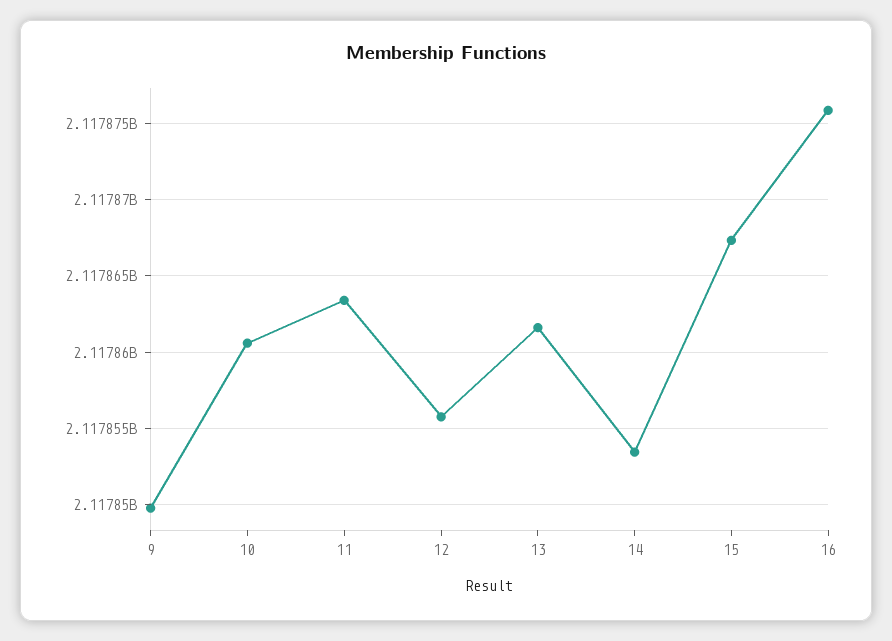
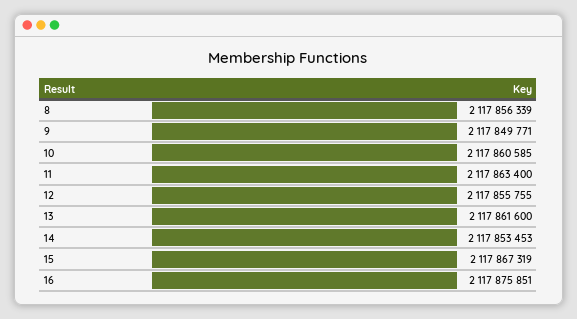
  {
    "9": 2117849771,
    "10": 2117860585,
    "11": 2117863400,
    "12": 2117855755,
    "13": 2117861600,
    "14": 2117853453,
    "15": 2117867319,
-   "16": 2117875851
+   "16": 2117875851,
+   "8": 2117856339
  }

